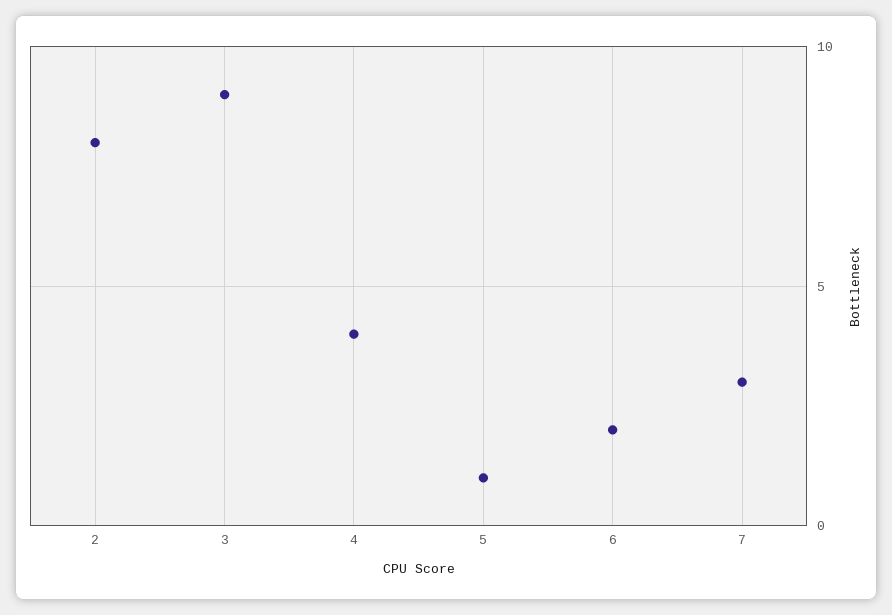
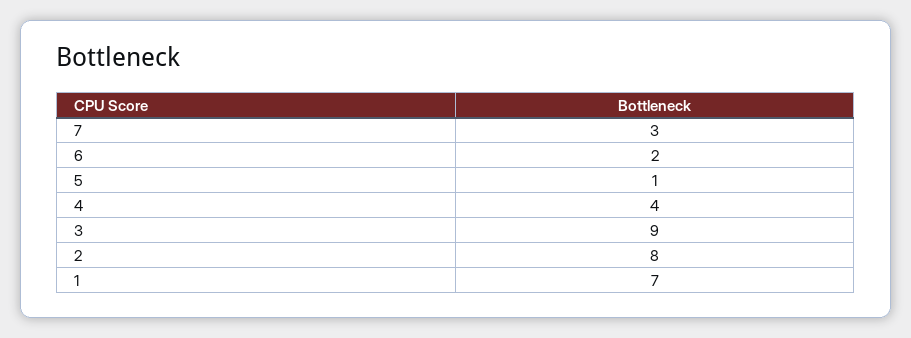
  {
    "2": 8,
    "3": 9,
    "4": 4,
    "5": 1,
    "6": 2,
-   "7": 3
+   "7": 3,
+   "1": 7
  }

